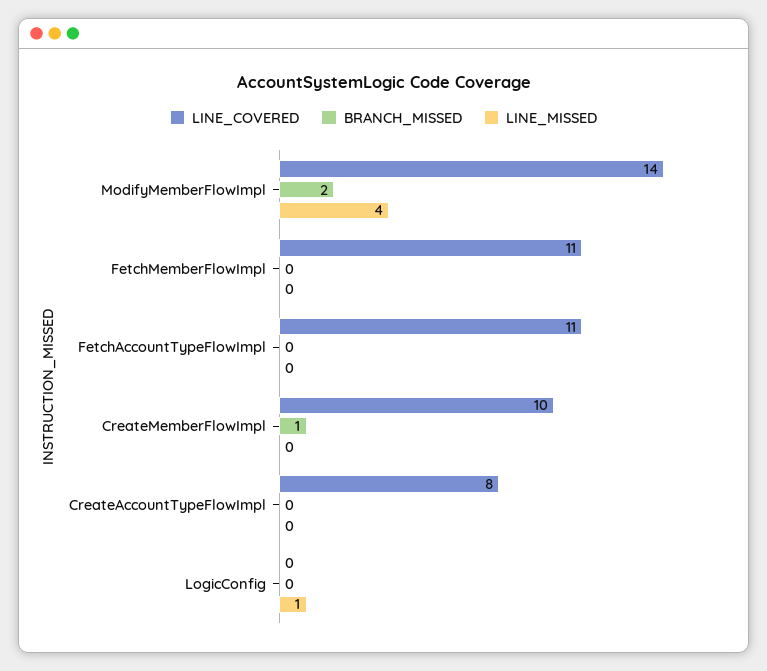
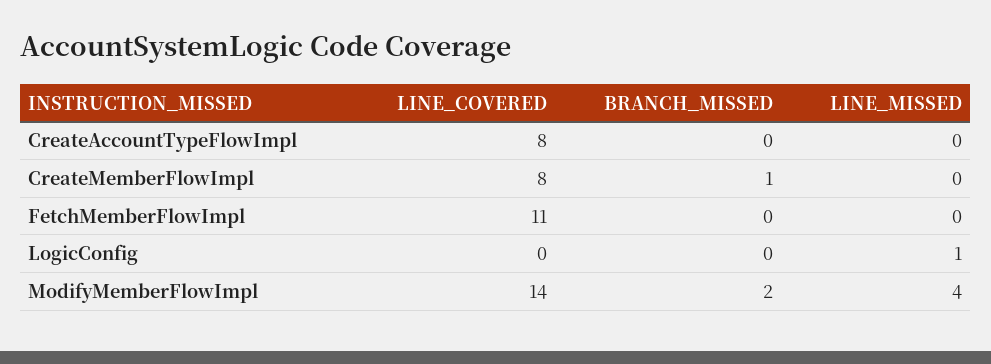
  {
    "LINE_COVERED": {
      "ModifyMemberFlowImpl": 14,
      "FetchMemberFlowImpl": 11,
-     "FetchAccountTypeFlowImpl": 11,
-     "CreateMemberFlowImpl": 10,
+     "CreateMemberFlowImpl": 8,
      "CreateAccountTypeFlowImpl": 8,
      "LogicConfig": 0
    },
    "BRANCH_MISSED": {
      "ModifyMemberFlowImpl": 2,
      "FetchMemberFlowImpl": 0,
-     "FetchAccountTypeFlowImpl": 0,
      "CreateMemberFlowImpl": 1,
      "CreateAccountTypeFlowImpl": 0,
      "LogicConfig": 0
    },
    "LINE_MISSED": {
      "ModifyMemberFlowImpl": 4,
      "FetchMemberFlowImpl": 0,
-     "FetchAccountTypeFlowImpl": 0,
      "CreateMemberFlowImpl": 0,
      "CreateAccountTypeFlowImpl": 0,
      "LogicConfig": 1
    }
  }

